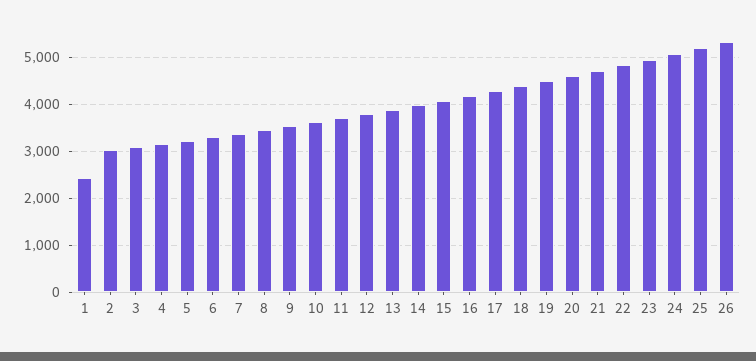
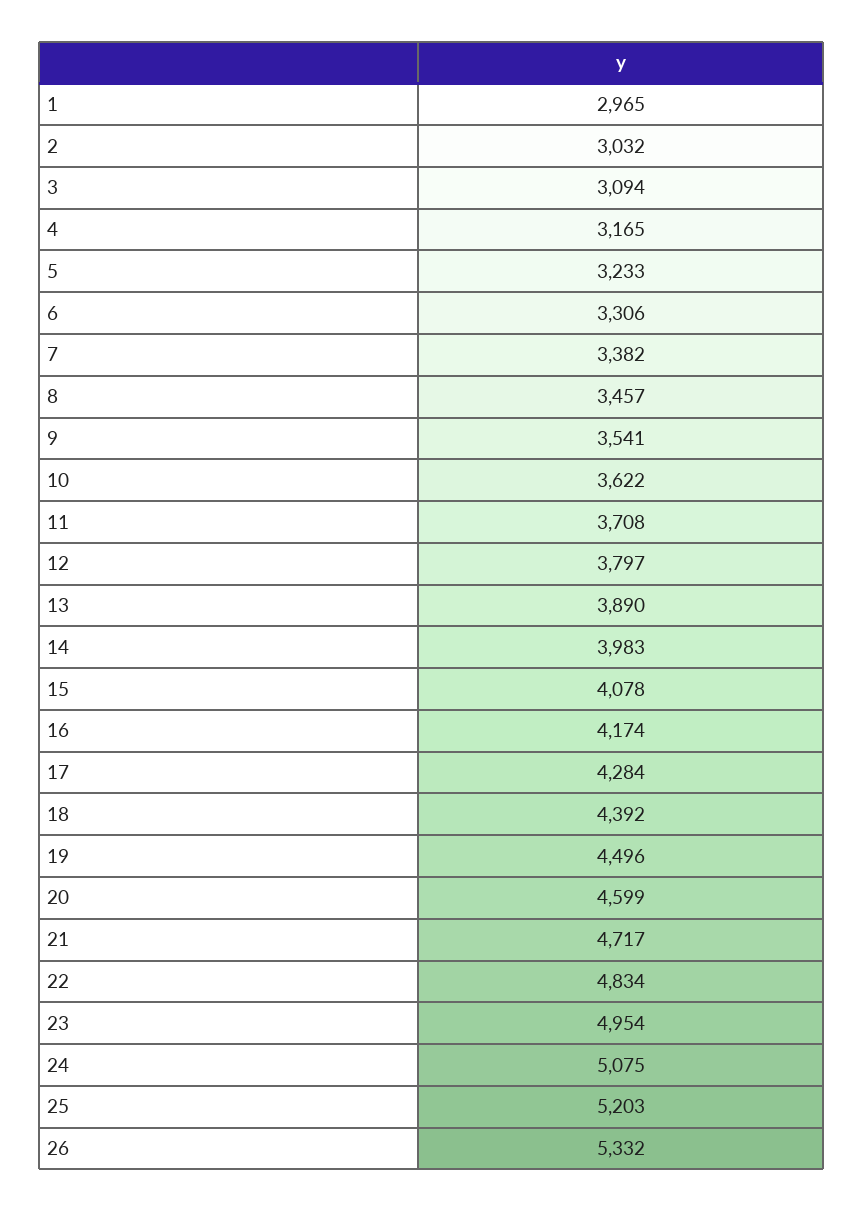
  {
-   "1": 2400,
+   "1": 2965,
    "2": 3032,
    "3": 3094,
    "4": 3165,
    "5": 3233,
    "6": 3306,
    "7": 3382,
    "8": 3457,
    "9": 3541,
    "10": 3622,
    "11": 3708,
    "12": 3797,
    "13": 3890,
    "14": 3983,
    "15": 4078,
    "16": 4174,
    "17": 4284,
    "18": 4392,
    "19": 4496,
    "20": 4599,
    "21": 4717,
    "22": 4834,
    "23": 4954,
    "24": 5075,
    "25": 5203,
    "26": 5332
  }

